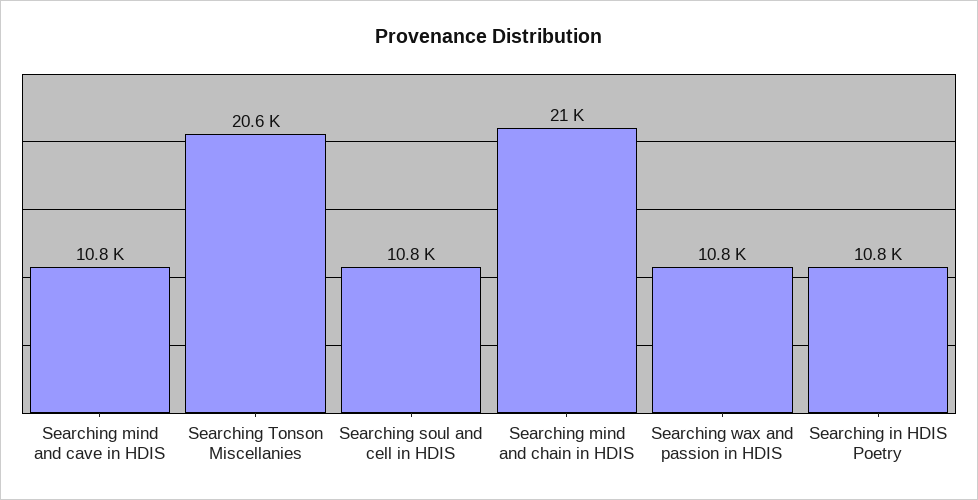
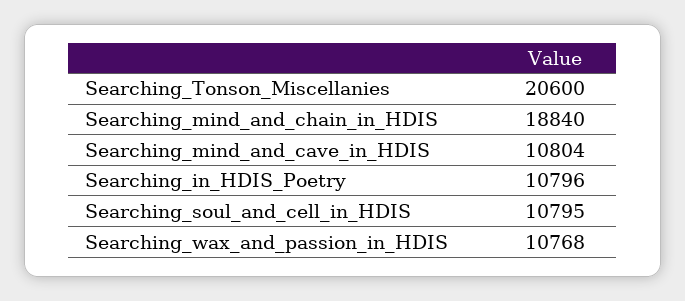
  {
    "Searching mind and cave in HDIS": 10804,
    "Searching Tonson Miscellanies": 20600,
    "Searching soul and cell in HDIS": 10795,
-   "Searching mind and chain in HDIS": 21000,
+   "Searching mind and chain in HDIS": 18840,
    "Searching wax and passion in HDIS": 10768,
    "Searching in HDIS Poetry": 10796
  }

